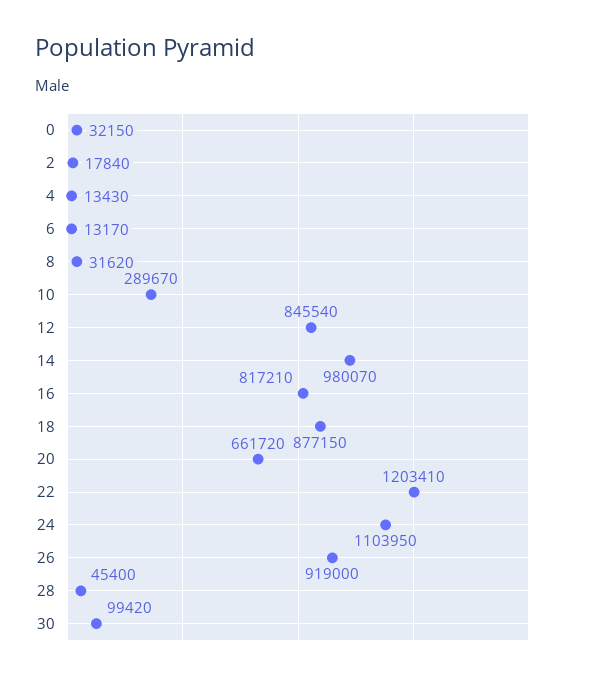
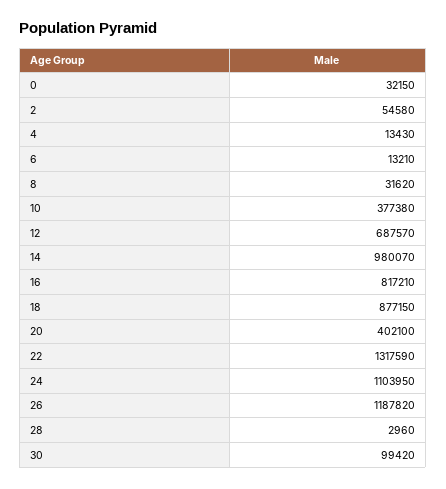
  {
    "0": 32150,
-   "2": 17840,
+   "2": 54580,
    "4": 13430,
-   "6": 13170,
+   "6": 13210,
    "8": 31620,
-   "10": 289670,
+   "10": 377380,
-   "12": 845540,
+   "12": 687570,
    "14": 980070,
    "16": 817210,
    "18": 877150,
-   "20": 661720,
+   "20": 402100,
-   "22": 1203410,
+   "22": 1317590,
    "24": 1103950,
-   "26": 919000,
+   "26": 1187820,
-   "28": 45400,
+   "28": 2960,
    "30": 99420
  }

